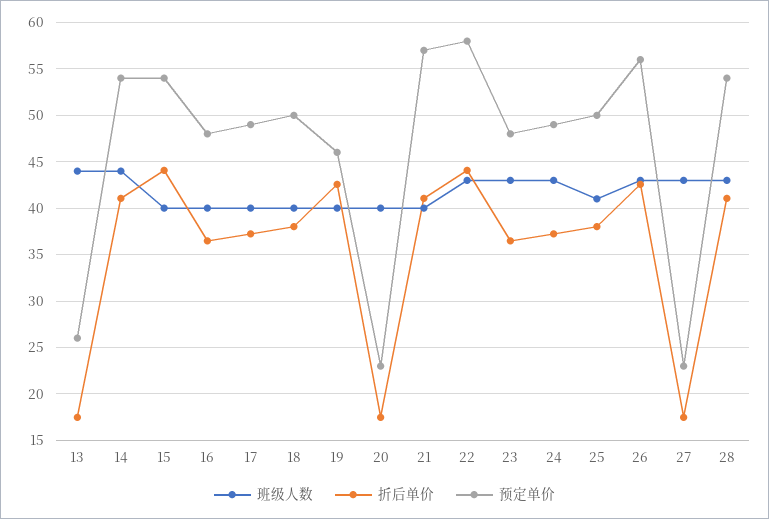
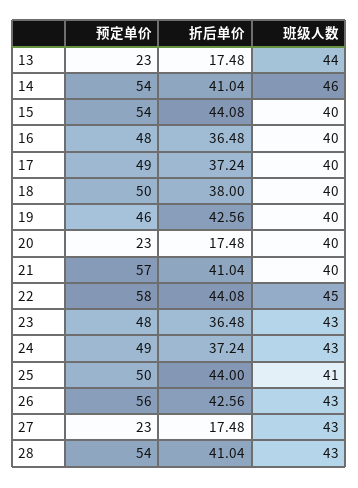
  {
    "班级人数": {
      "13": 44,
-     "14": 44,
+     "14": 46,
      "15": 40,
      "16": 40,
      "17": 40,
      "18": 40,
      "19": 40,
      "20": 40,
      "21": 40,
-     "22": 43,
+     "22": 45,
      "23": 43,
      "24": 43,
      "25": 41,
      "26": 43,
      "27": 43,
      "28": 43
    },
    "折后单价": {
      "13": 17.48,
      "14": 41.04,
      "15": 44.08,
      "16": 36.48,
      "17": 37.24,
      "18": 38,
      "19": 42.56,
      "20": 17.48,
      "21": 41.04,
      "22": 44.08,
      "23": 36.48,
      "24": 37.24,
-     "25": 38,
+     "25": 44,
      "26": 42.56,
      "27": 17.48,
      "28": 41.04
    },
    "预定单价": {
-     "13": 26,
+     "13": 23,
      "14": 54,
      "15": 54,
      "16": 48,
      "17": 49,
      "18": 50,
      "19": 46,
      "20": 23,
      "21": 57,
      "22": 58,
      "23": 48,
      "24": 49,
      "25": 50,
      "26": 56,
      "27": 23,
      "28": 54
    }
  }

